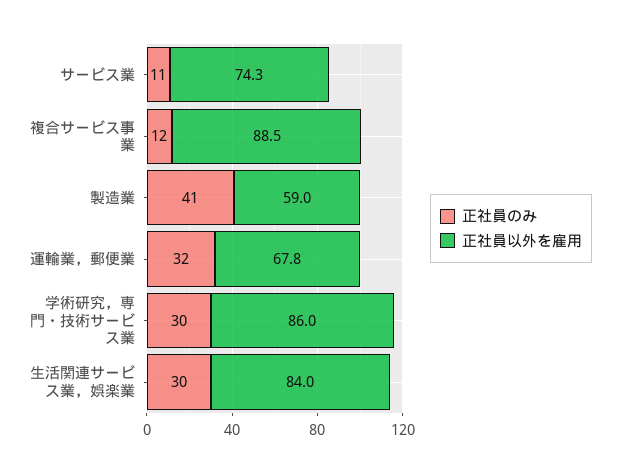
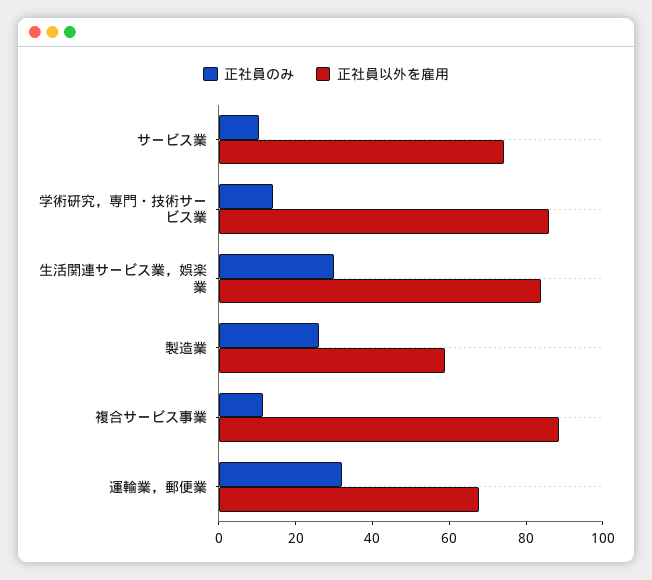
  {
    "正社員のみ": {
      "サービス業": 11,
      "複合サービス事業": 12,
-     "製造業": 41,
+     "製造業": 25,
      "運輸業，郵便業": 32,
-     "学術研究，専門・技術サービス業": 30,
+     "学術研究，専門・技術サービス業": 15,
      "生活関連サービス業，娯楽業": 30
    },
    "正社員以外を雇用": {
      "サービス業": 74.3,
      "複合サービス事業": 88.5,
      "製造業": 59,
      "運輸業，郵便業": 67.8,
      "学術研究，専門・技術サービス業": 86,
      "生活関連サービス業，娯楽業": 84
    }
  }

